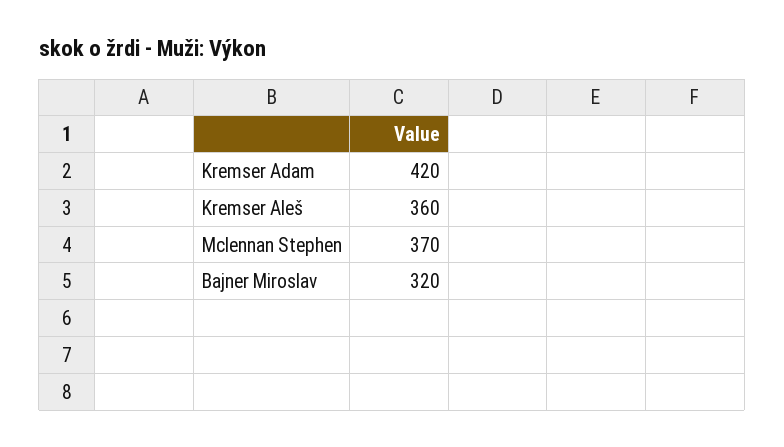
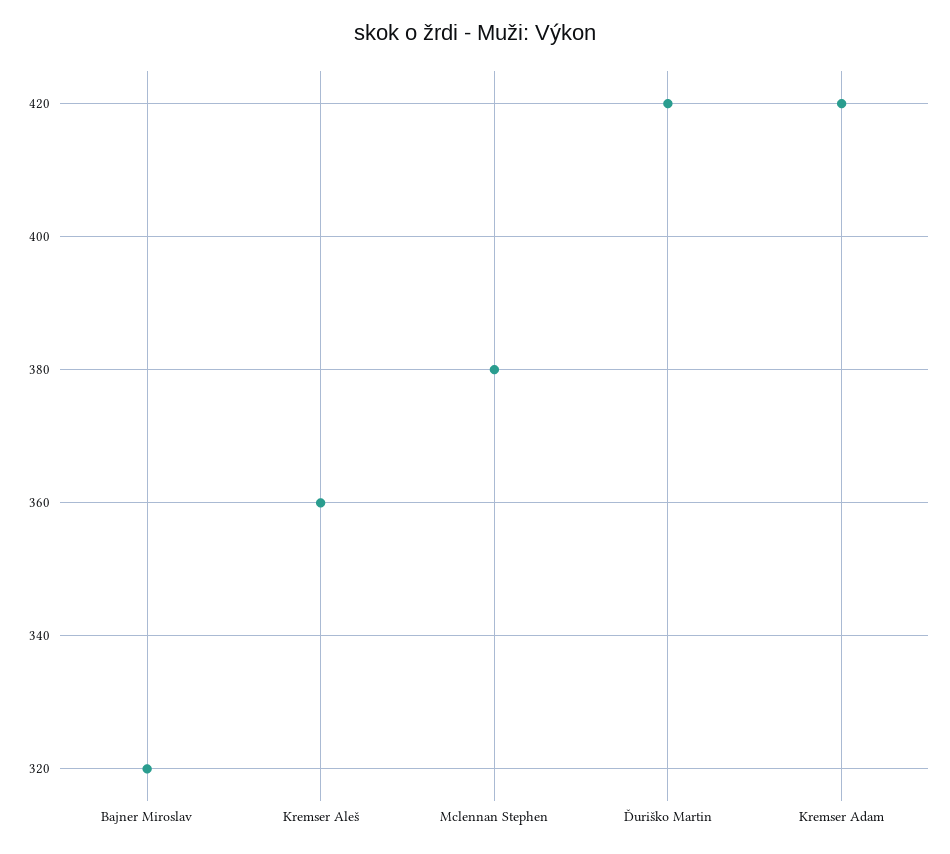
  {
    "Kremser Adam": 420,
    "Kremser Aleš": 360,
-   "Mclennan Stephen": 370,
+   "Mclennan Stephen": 380,
-   "Bajner Miroslav": 320
+   "Bajner Miroslav": 320,
+   "Ďuriško Martin": 420
  }

